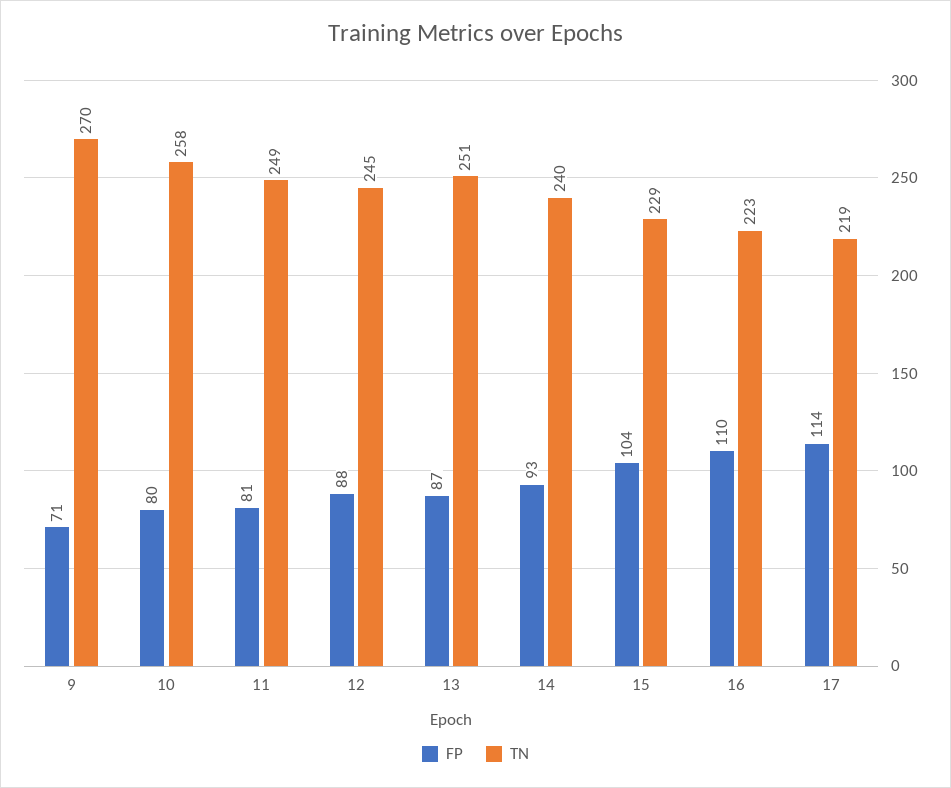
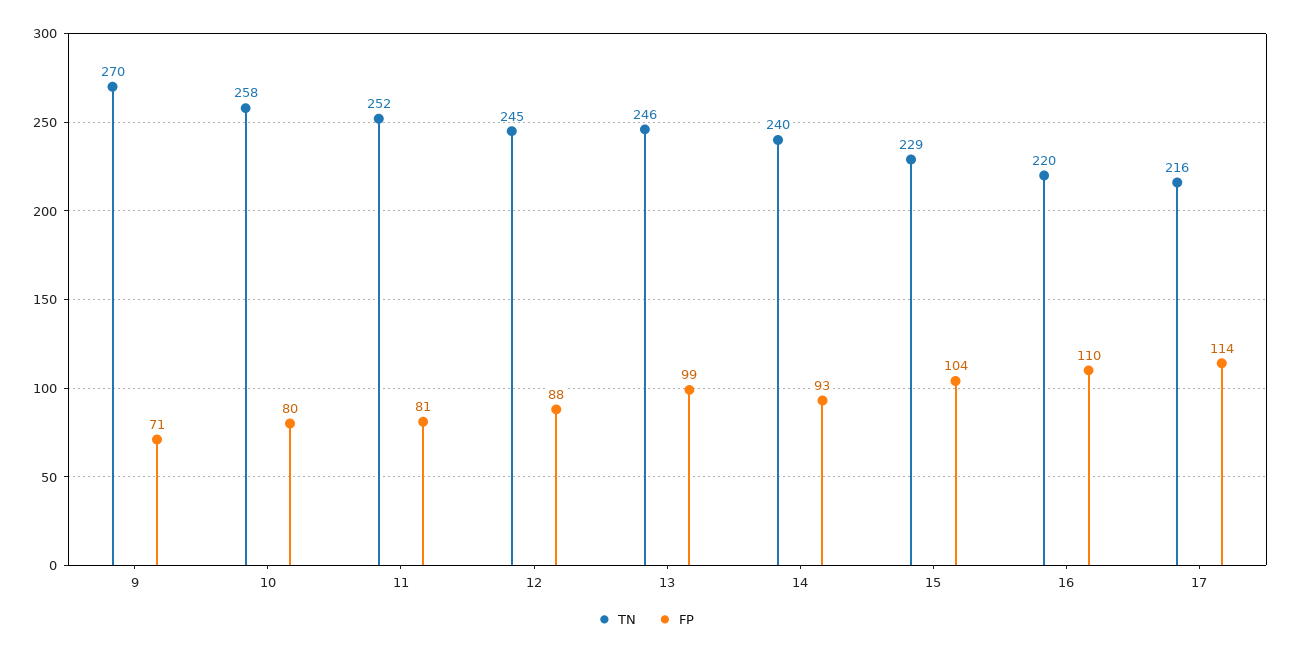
  {
    "FP": {
      "9": 71,
      "10": 80,
      "11": 81,
      "12": 88,
-     "13": 87,
+     "13": 99,
      "14": 93,
      "15": 104,
      "16": 110,
      "17": 114
    },
    "TN": {
      "9": 270,
      "10": 258,
-     "11": 249,
+     "11": 252,
      "12": 245,
-     "13": 251,
+     "13": 246,
      "14": 240,
      "15": 229,
-     "16": 223,
+     "16": 220,
-     "17": 219
+     "17": 216
    }
  }

